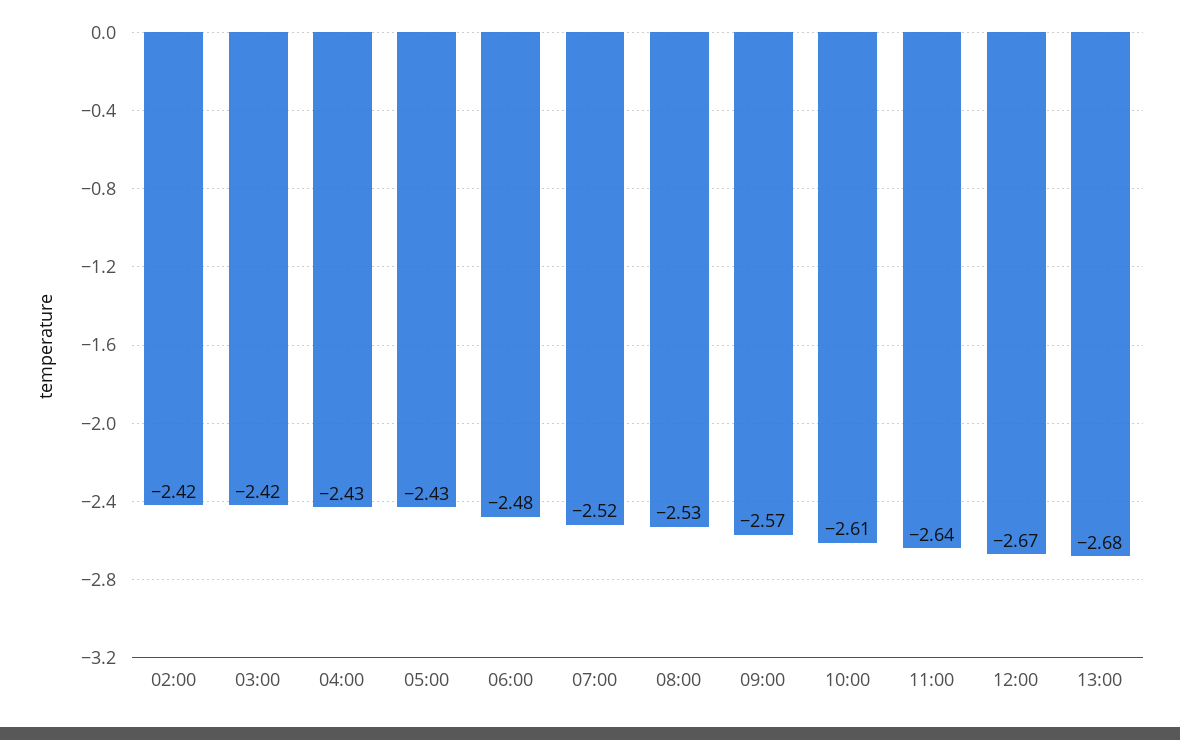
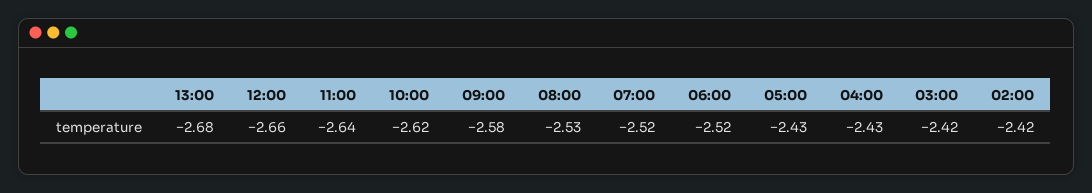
  {
    "02:00": -2.42,
    "03:00": -2.42,
    "04:00": -2.43,
    "05:00": -2.43,
-   "06:00": -2.48,
+   "06:00": -2.52,
    "07:00": -2.52,
    "08:00": -2.53,
-   "09:00": -2.57,
+   "09:00": -2.58,
-   "10:00": -2.61,
+   "10:00": -2.62,
    "11:00": -2.64,
-   "12:00": -2.67,
+   "12:00": -2.66,
    "13:00": -2.68
  }

